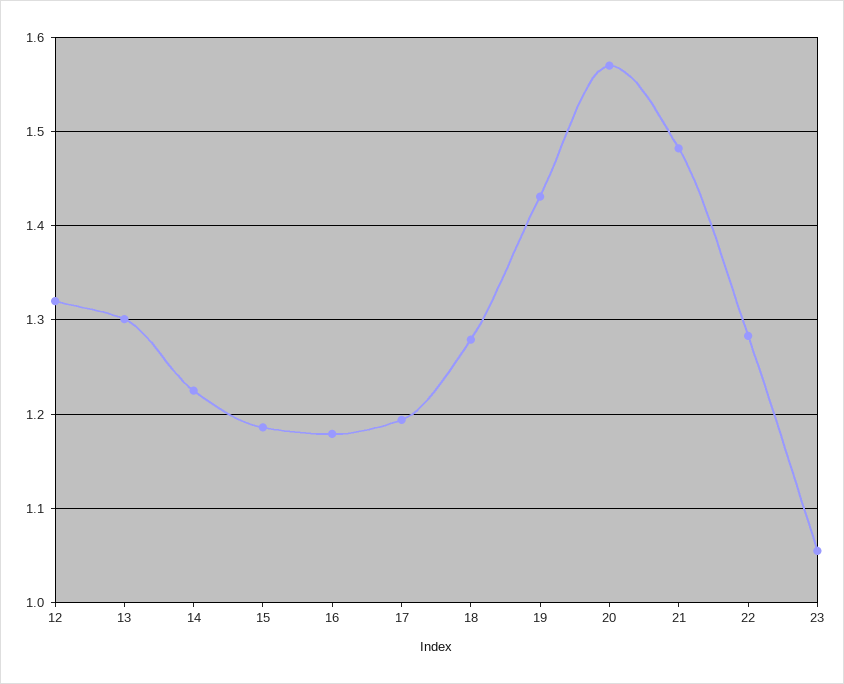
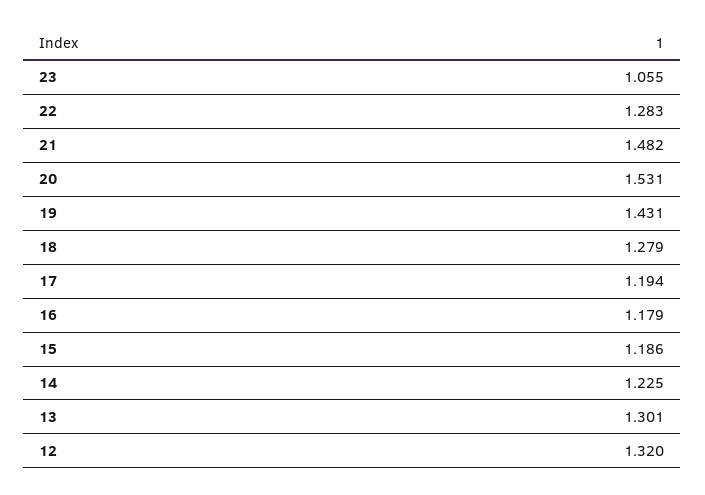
  {
    "12": 1.32,
    "13": 1.301,
    "14": 1.225,
    "15": 1.186,
    "16": 1.179,
    "17": 1.194,
    "18": 1.279,
    "19": 1.431,
-   "20": 1.57,
+   "20": 1.531,
    "21": 1.482,
    "22": 1.283,
    "23": 1.055
  }

